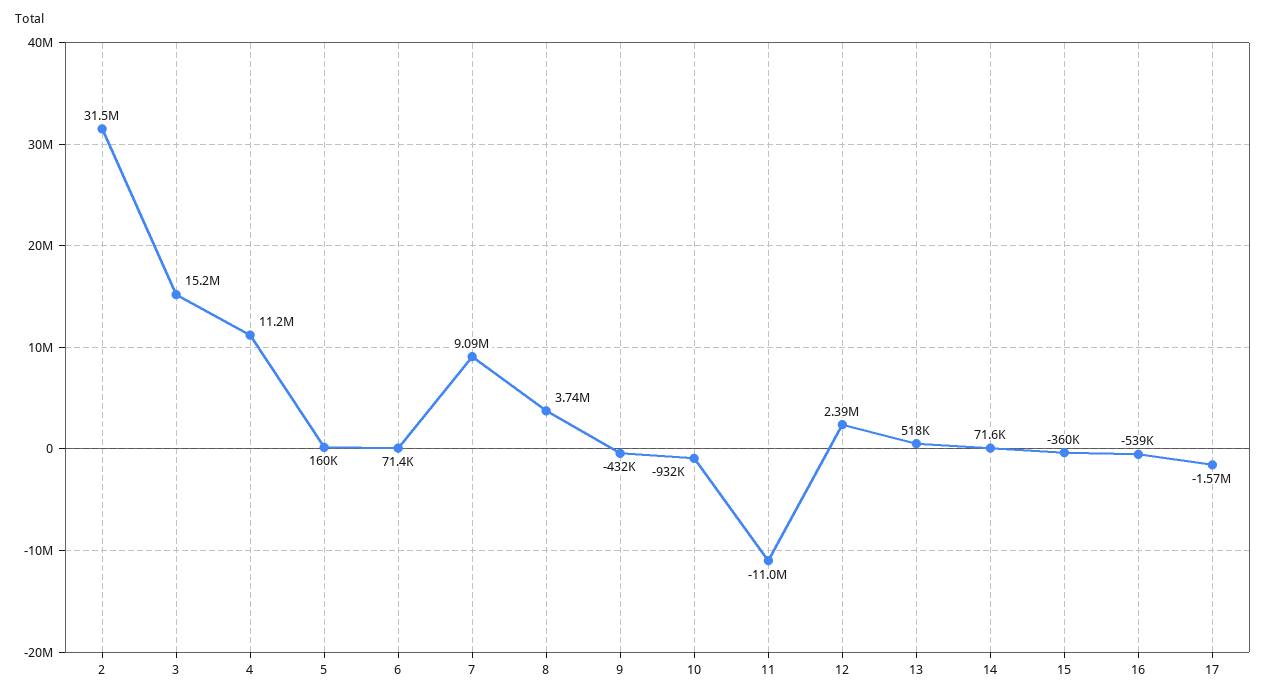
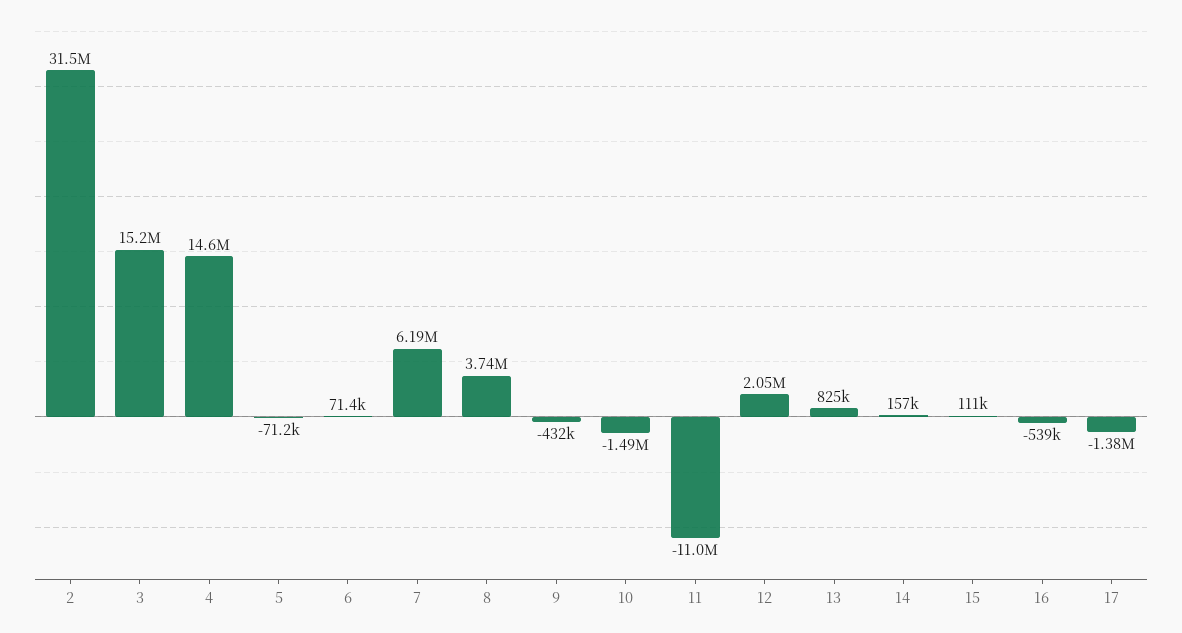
  {
    "2": 31500000,
    "3": 15200000,
-   "4": 11200000,
+   "4": 14600000,
-   "5": 160000,
+   "5": -71200,
    "6": 71400,
-   "7": 9090000,
+   "7": 6190000,
    "8": 3740000,
    "9": -432000,
-   "10": -932000,
+   "10": -1490000,
    "11": -11000000,
-   "12": 2390000,
+   "12": 2050000,
-   "13": 518000,
+   "13": 825000,
-   "14": 71600,
+   "14": 157000,
-   "15": -360000,
+   "15": 111000,
    "16": -539000,
-   "17": -1570000
+   "17": -1380000
  }

